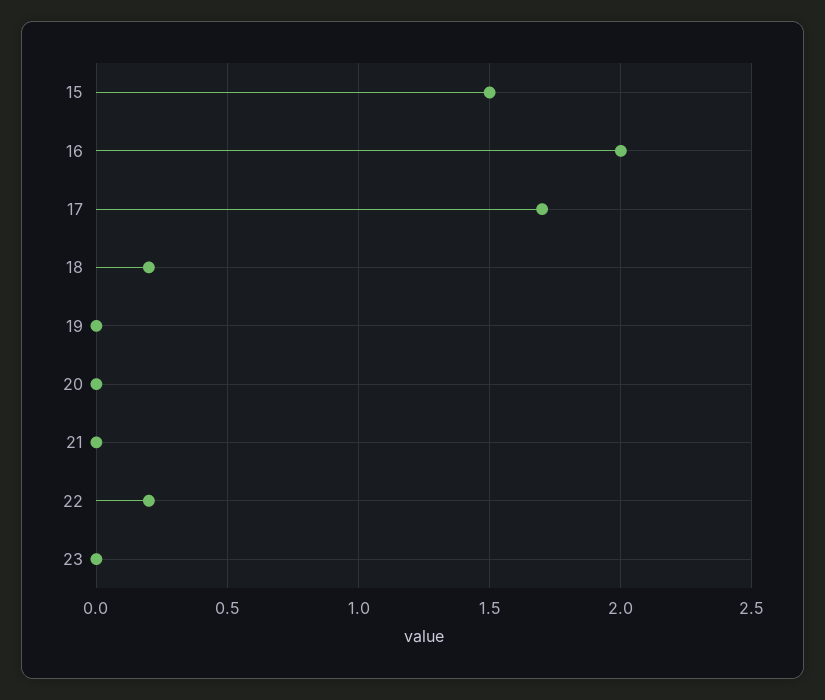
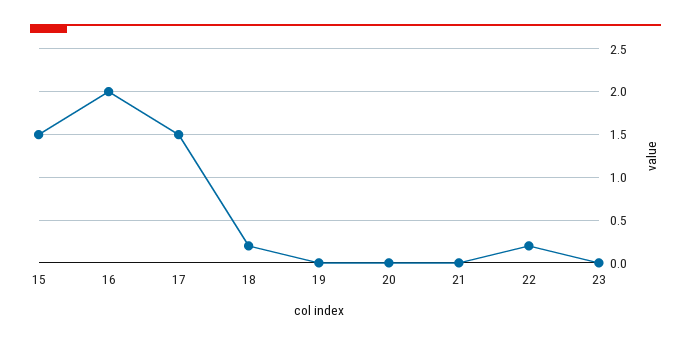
  {
    "15": 1.5,
    "16": 2,
-   "17": 1.7,
+   "17": 1.5,
    "18": 0.2,
    "19": 0,
    "20": 0,
    "21": 0,
    "22": 0.2,
    "23": 0
  }

